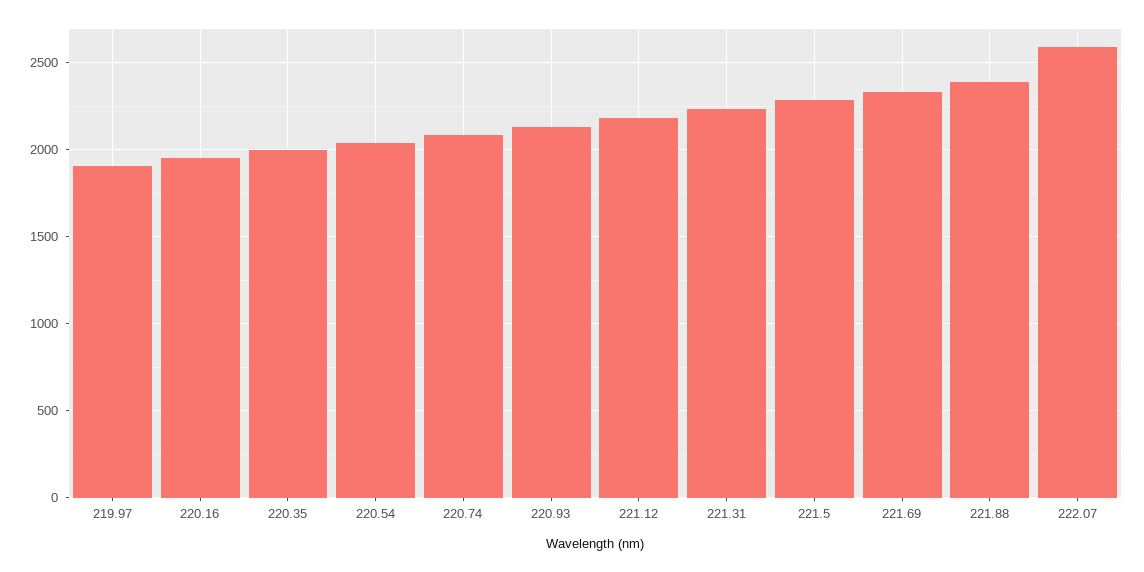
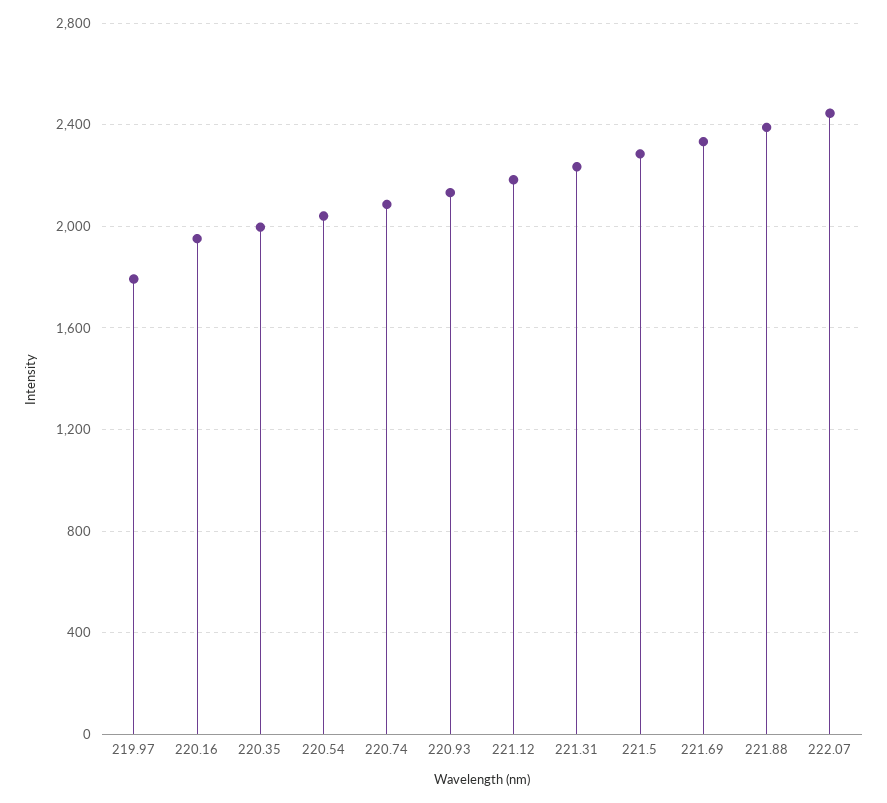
  {
-   "219.97": 1900,
+   "219.97": 1800,
    "220.16": 1950,
    "220.35": 2000,
    "220.54": 2050,
    "220.74": 2100,
    "220.93": 2150,
    "221.12": 2200,
    "221.31": 2250,
    "221.5": 2300,
    "221.69": 2350,
    "221.88": 2400,
-   "222.07": 2600
+   "222.07": 2450
  }

